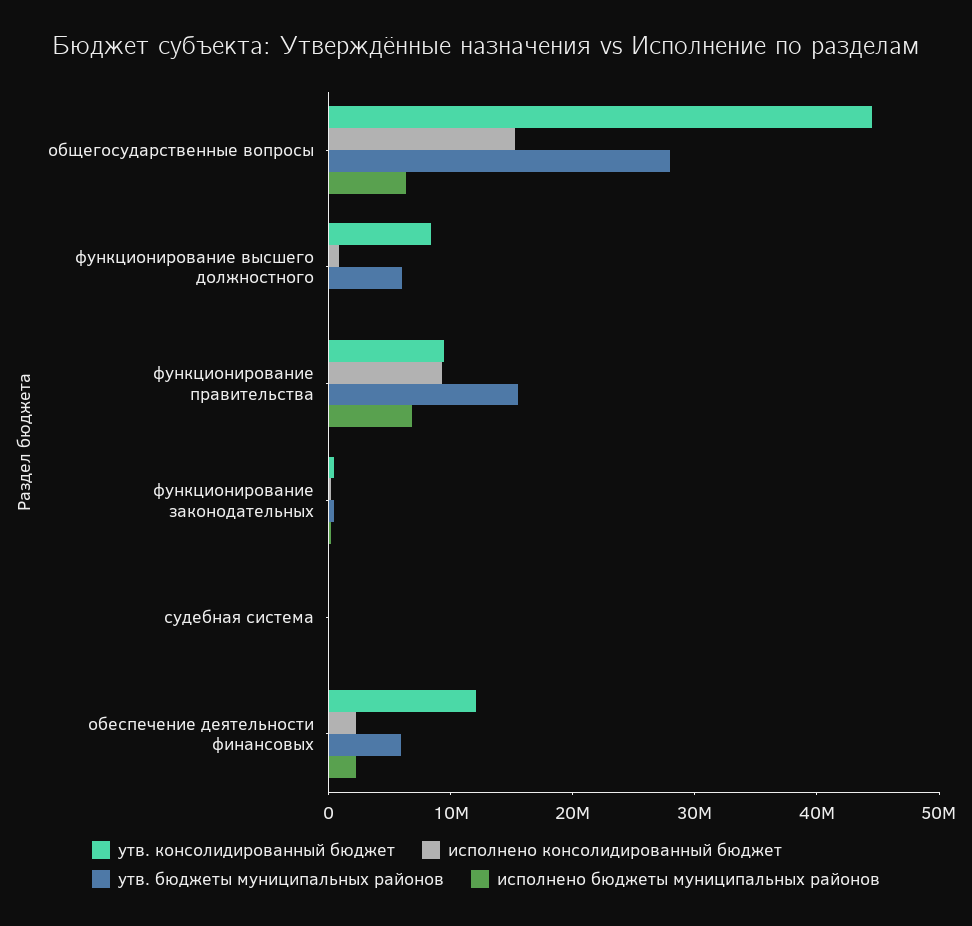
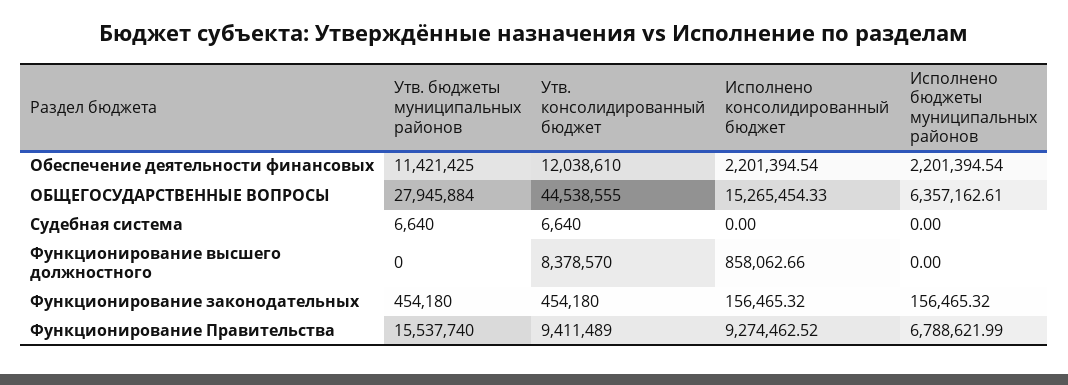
  {
    "утв. консолидированный бюджет": {
      "общегосударственные вопросы": 44538555,
      "функционирование высшего должностного": 8378570,
      "функционирование правительства": 9411489,
      "функционирование законодательных": 454180,
      "судебная система": 6640,
      "обеспечение деятельности финансовых": 12038610
    },
    "исполнено консолидированный бюджет": {
      "общегосударственные вопросы": 15265454.33,
      "функционирование высшего должностного": 858062.66,
      "функционирование правительства": 9274462.52,
      "функционирование законодательных": 156465.32,
      "судебная система": 0,
      "обеспечение деятельности финансовых": 2201394.54
    },
    "утв. бюджеты муниципальных районов": {
      "общегосударственные вопросы": 27945884,
-     "функционирование высшего должностного": 6000000,
+     "функционирование высшего должностного": 0,
      "функционирование правительства": 15537740,
      "функционирование законодательных": 454180,
      "судебная система": 6640,
-     "обеспечение деятельности финансовых": 6000000
+     "обеспечение деятельности финансовых": 11421425
    },
    "исполнено бюджеты муниципальных районов": {
      "общегосударственные вопросы": 6357162.61,
      "функционирование высшего должностного": 0,
      "функционирование правительства": 6788621.99,
      "функционирование законодательных": 156465.32,
      "судебная система": 0,
      "обеспечение деятельности финансовых": 2201394.54
    }
  }

